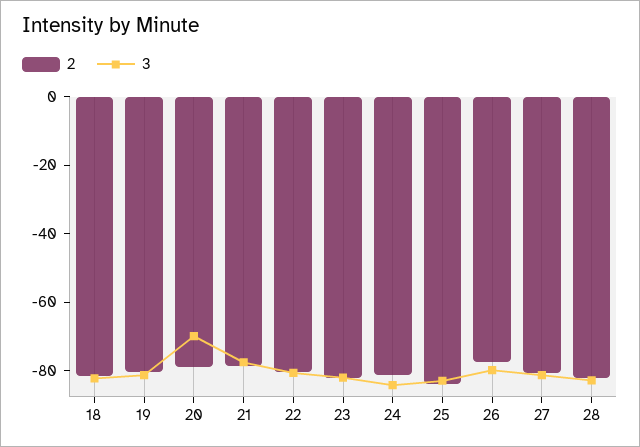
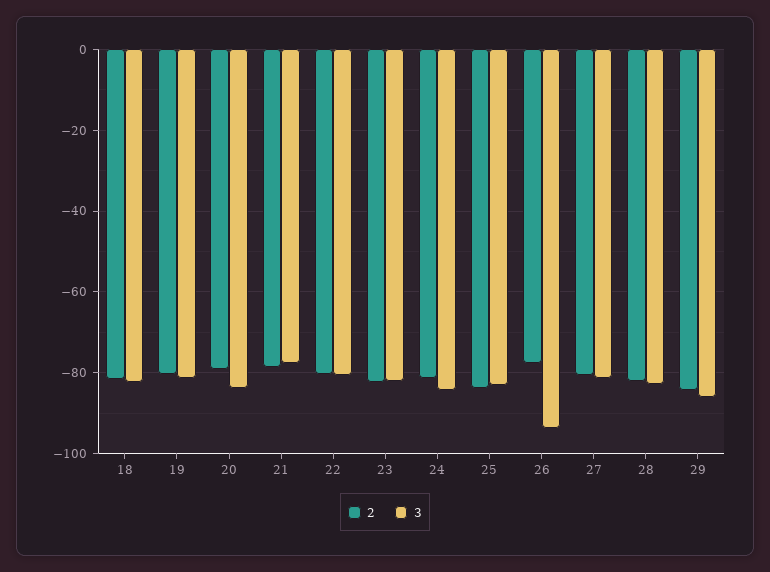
  {
    "2": {
      "18": -82,
      "19": -80,
      "20": -80,
      "21": -78,
      "22": -80,
      "23": -82,
      "24": -82,
      "25": -84,
      "26": -78,
      "27": -80,
-     "28": -82
+     "28": -82,
+     "29": -84
    },
    "3": {
      "18": -82,
      "19": -82,
-     "20": -70,
+     "20": -84,
      "21": -78,
      "22": -80,
      "23": -82,
      "24": -84,
      "25": -82,
-     "26": -80,
+     "26": -94,
      "27": -82,
-     "28": -82
+     "28": -82,
+     "29": -86
    }
  }

